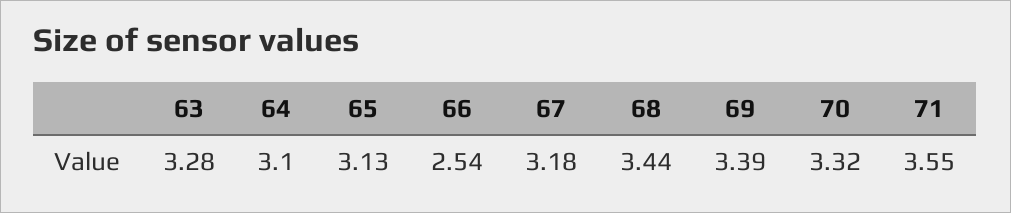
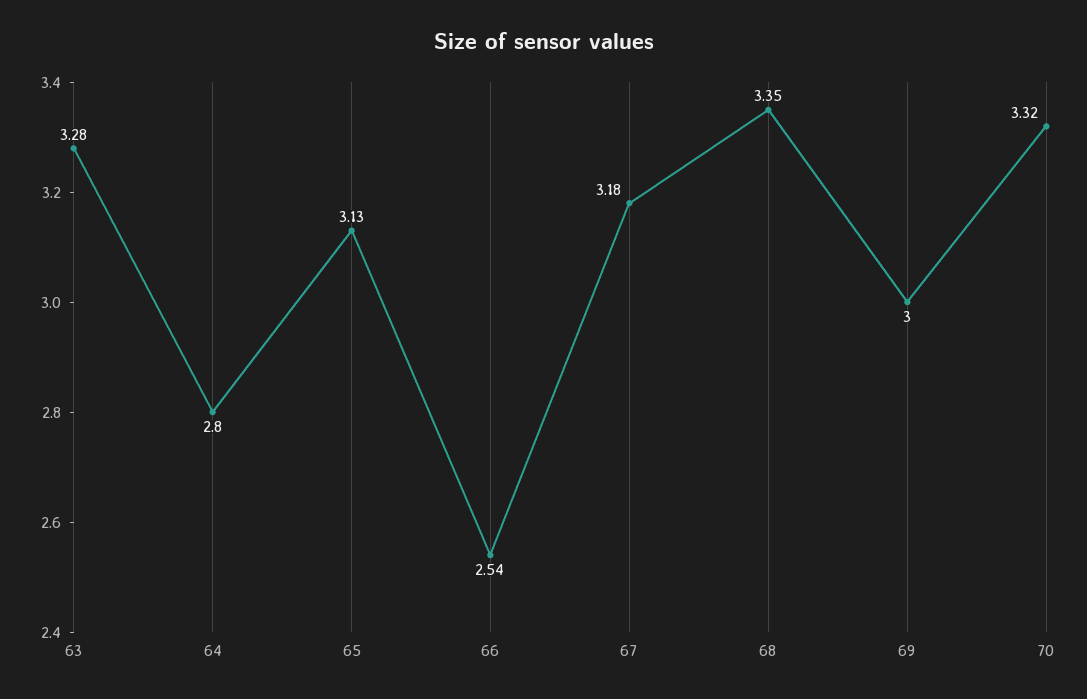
  {
    "63": 3.28,
-   "64": 3.1,
+   "64": 2.8,
    "65": 3.13,
    "66": 2.54,
    "67": 3.18,
-   "68": 3.44,
+   "68": 3.35,
-   "69": 3.39,
+   "69": 3,
-   "70": 3.32,
+   "70": 3.32
-   "71": 3.55
  }

